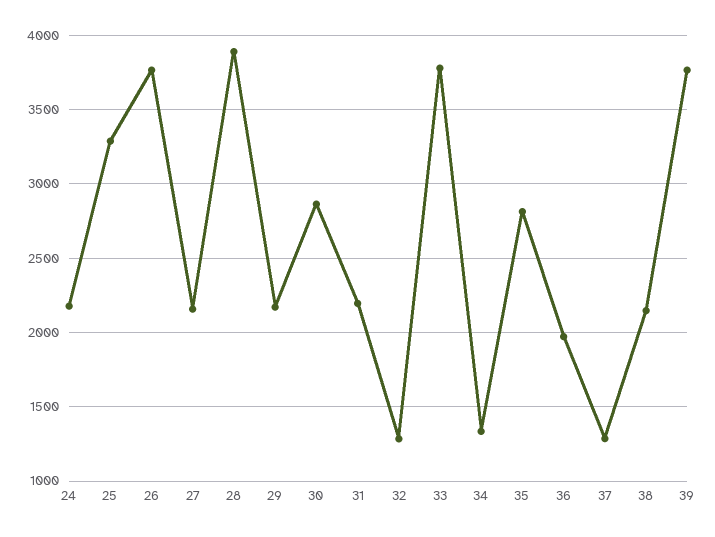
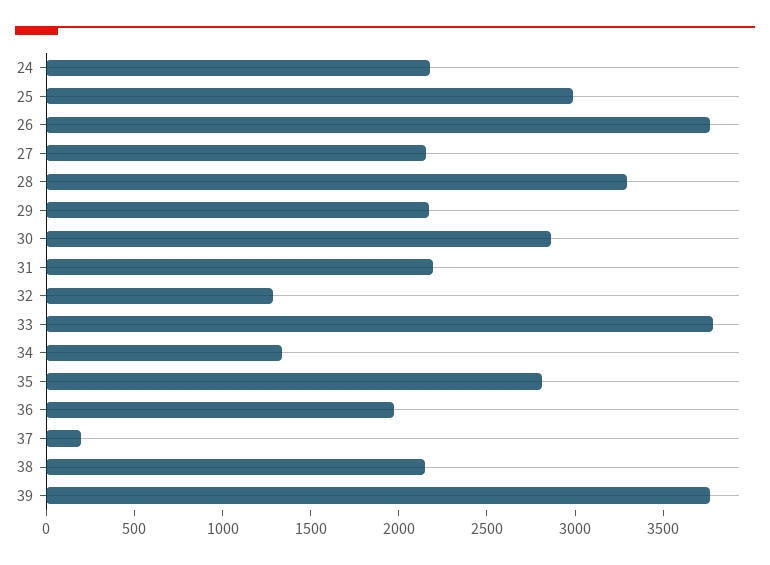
  {
    "24": 2200,
-   "25": 3300,
+   "25": 3000,
    "26": 3750,
    "27": 2150,
-   "28": 3900,
+   "28": 3300,
    "29": 2150,
    "30": 2850,
    "31": 2200,
    "32": 1300,
    "33": 3800,
    "34": 1350,
    "35": 2800,
    "36": 1950,
-   "37": 1300,
+   "37": 200,
    "38": 2150,
    "39": 3750
  }

